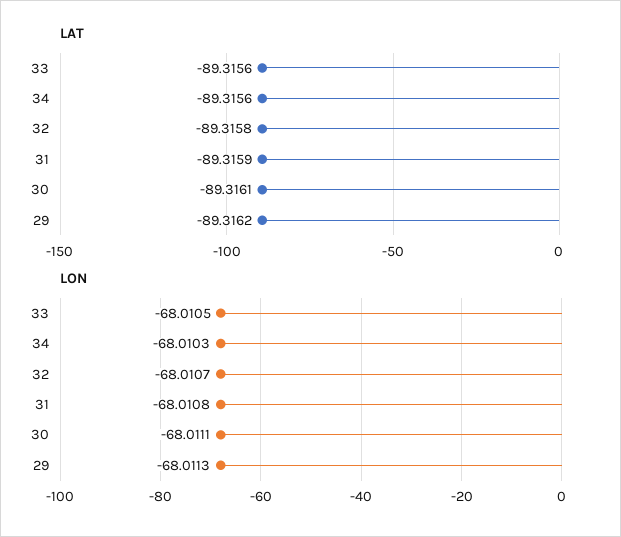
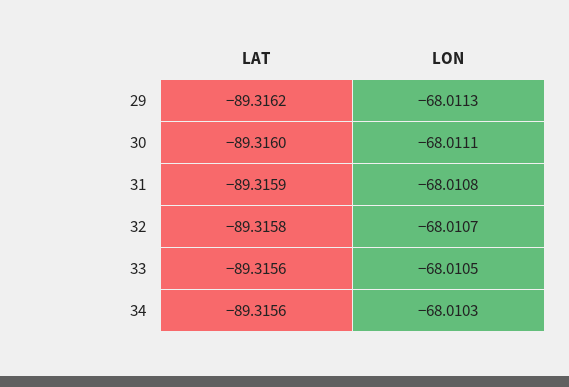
  {
    "LAT": {
      "33": -89.3156,
      "34": -89.3156,
      "32": -89.3158,
      "31": -89.3159,
-     "30": -89.3161,
+     "30": -89.316,
      "29": -89.3162
    },
    "LON": {
      "33": -68.0105,
      "34": -68.0103,
      "32": -68.0107,
      "31": -68.0108,
      "30": -68.0111,
      "29": -68.0113
    }
  }

